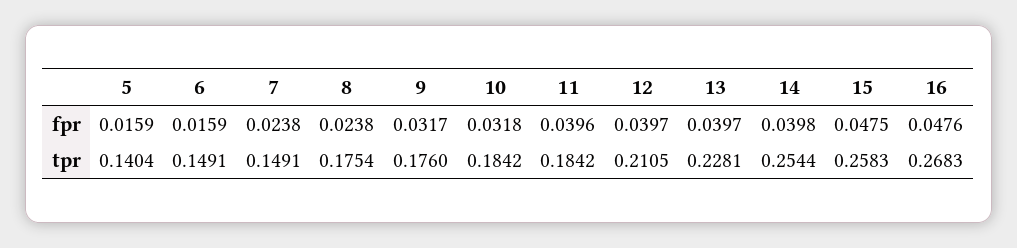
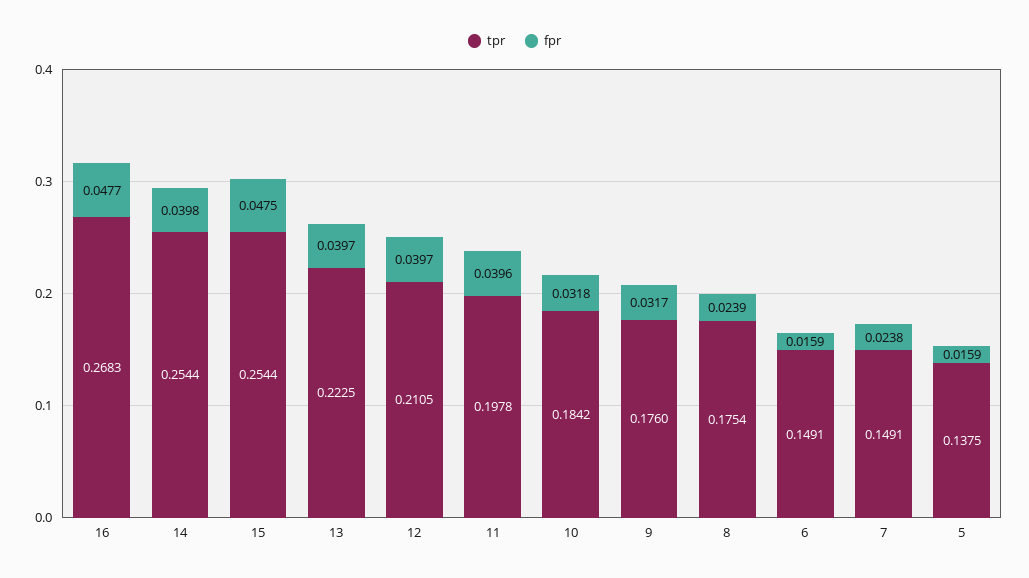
  {
    "fpr": {
      "5": 0.0159,
      "6": 0.0159,
      "7": 0.0238,
-     "8": 0.0238,
+     "8": 0.0239,
      "9": 0.0317,
      "10": 0.0318,
      "11": 0.0396,
      "12": 0.0397,
      "13": 0.0397,
      "14": 0.0398,
      "15": 0.0475,
-     "16": 0.0476
+     "16": 0.0477
    },
    "tpr": {
-     "5": 0.1404,
+     "5": 0.1375,
      "6": 0.1491,
      "7": 0.1491,
      "8": 0.1754,
      "9": 0.176,
      "10": 0.1842,
-     "11": 0.1842,
+     "11": 0.1978,
      "12": 0.2105,
-     "13": 0.2281,
+     "13": 0.2225,
      "14": 0.2544,
-     "15": 0.2583,
+     "15": 0.2544,
      "16": 0.2683
    }
  }

